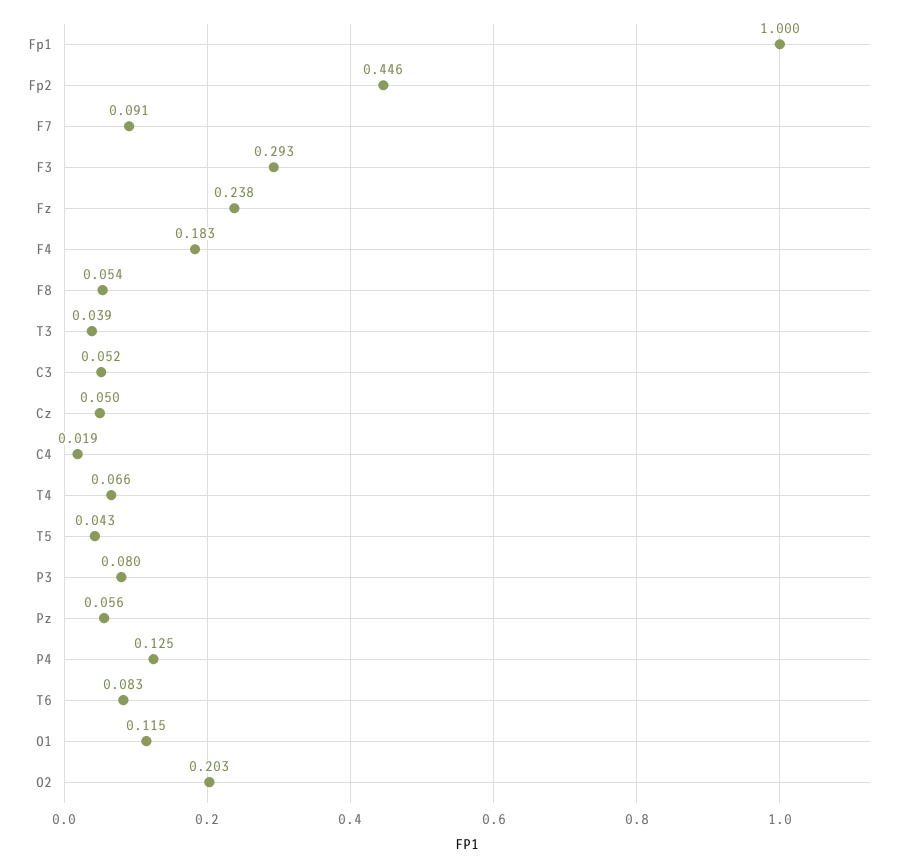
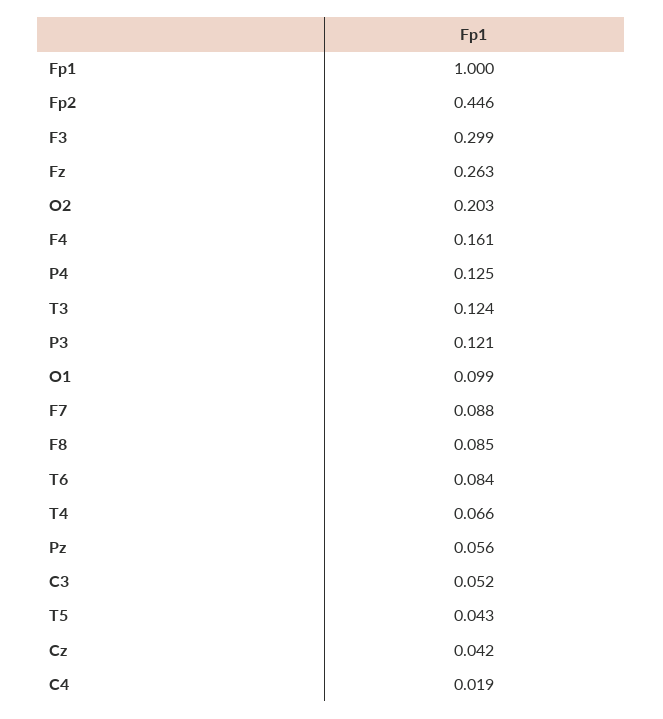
  {
    "Fp1": 1,
    "Fp2": 0.446,
-   "F7": 0.091,
+   "F7": 0.088,
-   "F3": 0.293,
+   "F3": 0.299,
-   "Fz": 0.238,
+   "Fz": 0.263,
-   "F4": 0.183,
+   "F4": 0.161,
-   "F8": 0.054,
+   "F8": 0.085,
-   "T3": 0.039,
+   "T3": 0.124,
    "C3": 0.052,
-   "Cz": 0.05,
+   "Cz": 0.042,
    "C4": 0.019,
    "T4": 0.066,
    "T5": 0.043,
-   "P3": 0.08,
+   "P3": 0.121,
    "Pz": 0.056,
    "P4": 0.125,
-   "T6": 0.083,
+   "T6": 0.084,
-   "O1": 0.115,
+   "O1": 0.099,
    "O2": 0.203
  }

